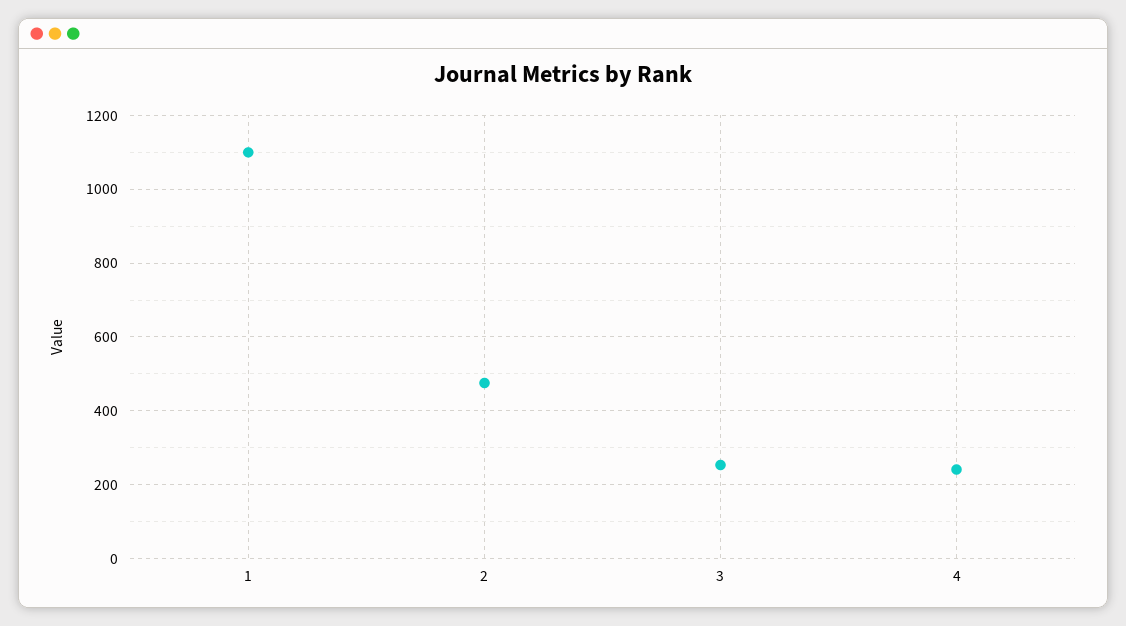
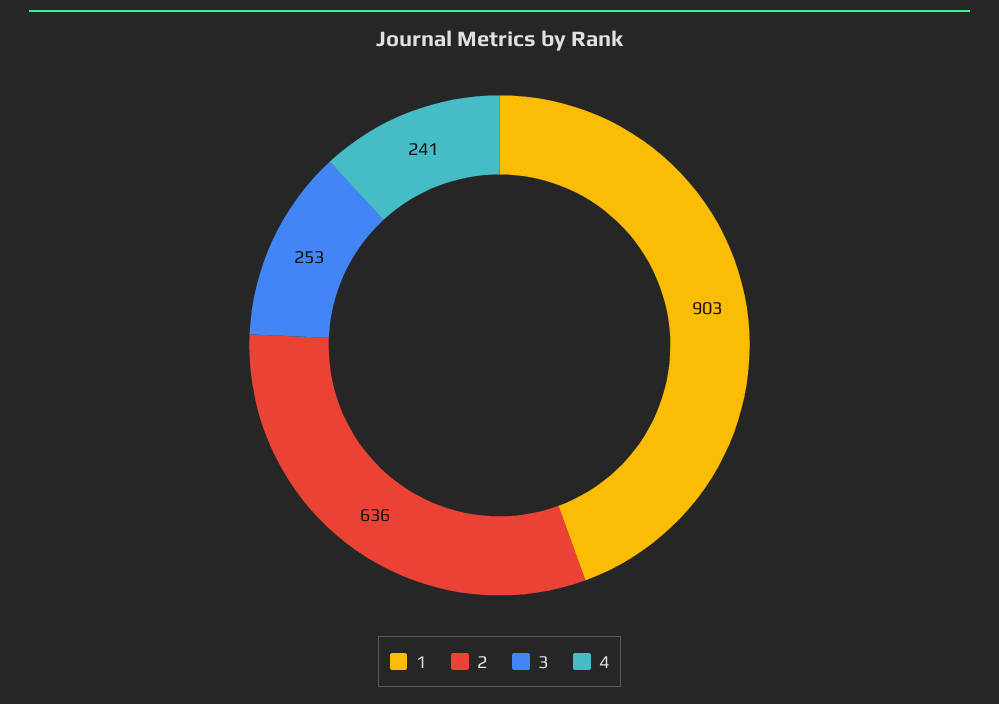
  {
-   "1": 1100,
+   "1": 903,
-   "2": 480,
+   "2": 636,
    "3": 253,
    "4": 241
  }

